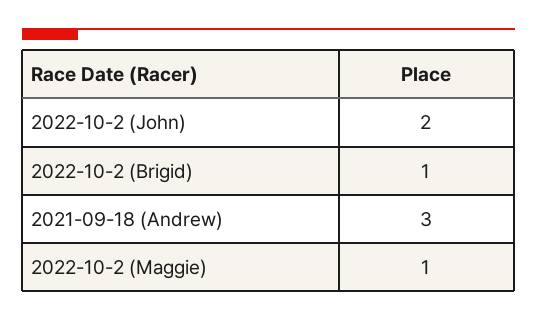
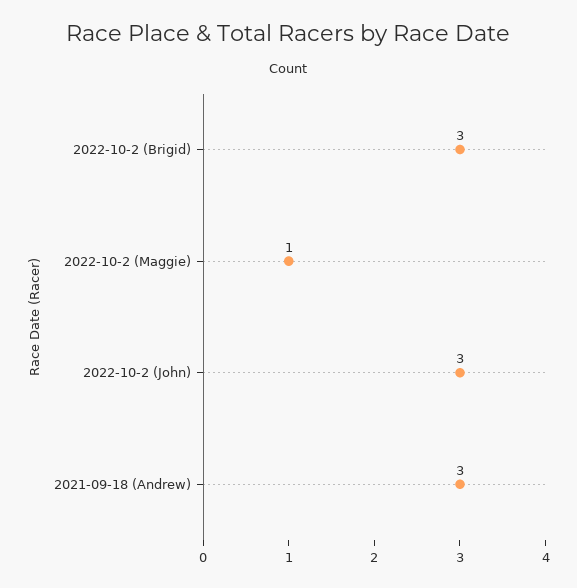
  {
-   "2022-10-2 (John)": 2,
+   "2022-10-2 (John)": 3,
-   "2022-10-2 (Brigid)": 1,
+   "2022-10-2 (Brigid)": 3,
    "2021-09-18 (Andrew)": 3,
    "2022-10-2 (Maggie)": 1
  }

